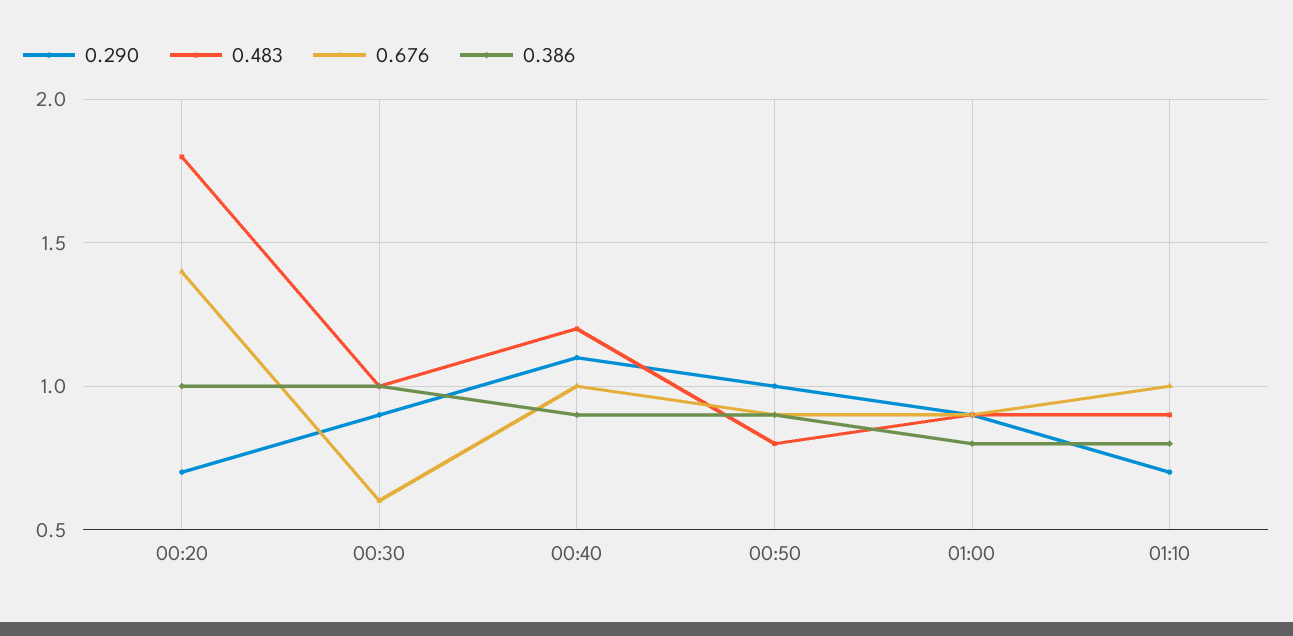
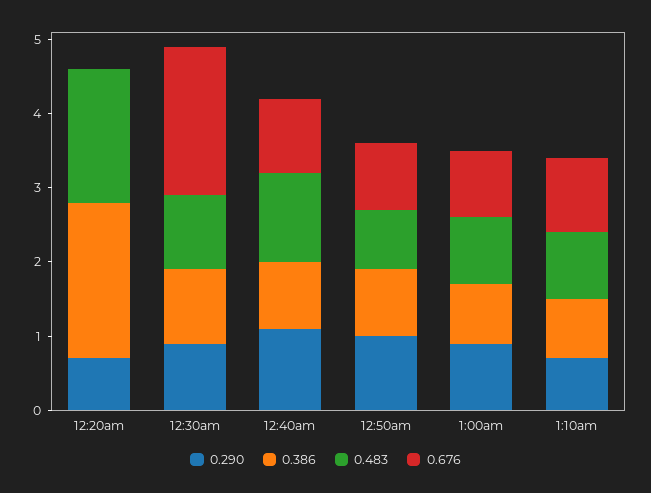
  {
    "0.290": {
      "00:20": 0.7,
      "00:30": 0.9,
      "00:40": 1.1,
      "00:50": 1,
      "01:00": 0.9,
      "01:10": 0.7
    },
    "0.483": {
      "00:20": 1.8,
      "00:30": 1,
      "00:40": 1.2,
      "00:50": 0.8,
      "01:00": 0.9,
      "01:10": 0.9
    },
    "0.676": {
-     "00:20": 1.4,
+     "00:20": 0,
-     "00:30": 0.6,
+     "00:30": 2,
      "00:40": 1,
      "00:50": 0.9,
      "01:00": 0.9,
      "01:10": 1
    },
    "0.386": {
-     "00:20": 1,
+     "00:20": 2,
      "00:30": 1,
      "00:40": 0.9,
      "00:50": 0.9,
      "01:00": 0.8,
      "01:10": 0.8
    }
  }

